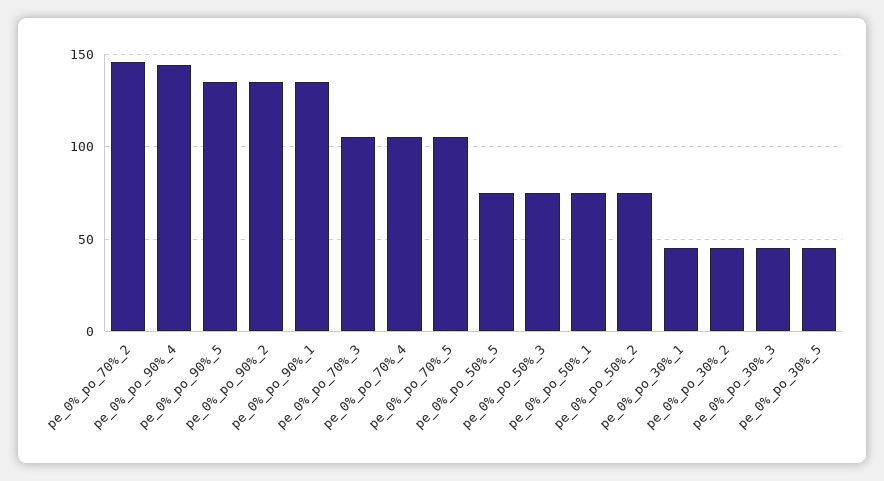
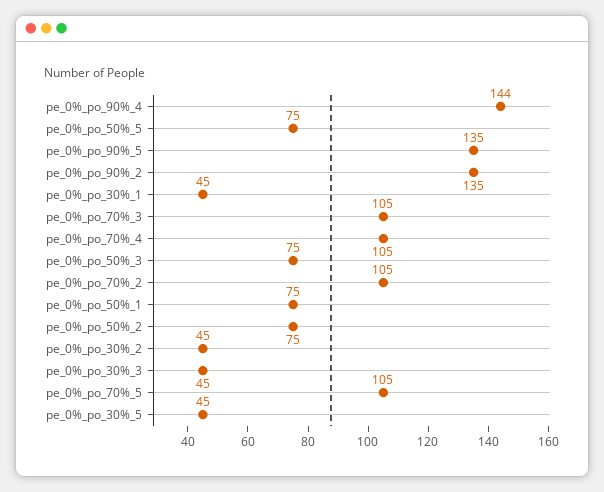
  {
-   "pe_0%_po_70%_2": 145,
+   "pe_0%_po_70%_2": 105,
    "pe_0%_po_90%_4": 144,
    "pe_0%_po_90%_5": 135,
    "pe_0%_po_90%_2": 135,
-   "pe_0%_po_90%_1": 135,
    "pe_0%_po_70%_3": 105,
    "pe_0%_po_70%_4": 105,
    "pe_0%_po_70%_5": 105,
    "pe_0%_po_50%_5": 75,
    "pe_0%_po_50%_3": 75,
    "pe_0%_po_50%_1": 75,
    "pe_0%_po_50%_2": 75,
    "pe_0%_po_30%_1": 45,
    "pe_0%_po_30%_2": 45,
    "pe_0%_po_30%_3": 45,
    "pe_0%_po_30%_5": 45
  }

